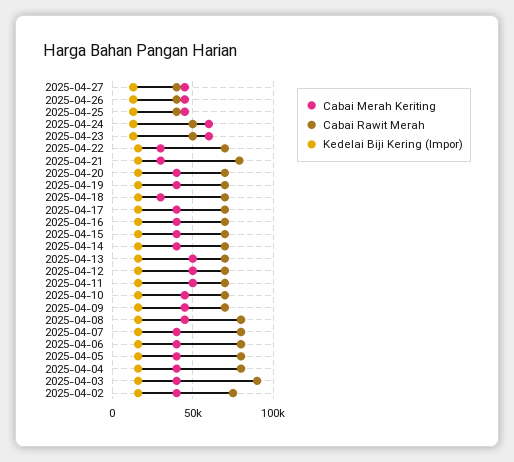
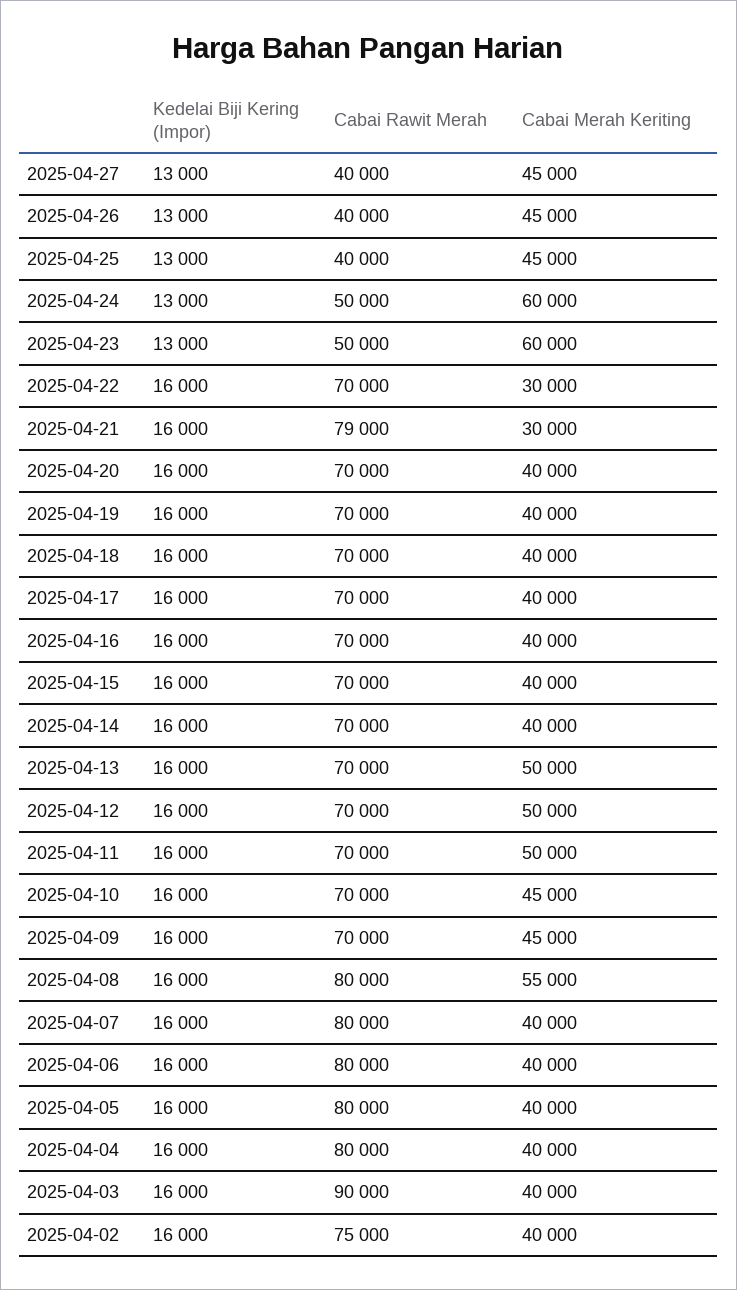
  {
    "Cabai Merah Keriting": {
      "2025-04-27": 45000,
      "2025-04-26": 45000,
      "2025-04-25": 45000,
      "2025-04-24": 60000,
      "2025-04-23": 60000,
      "2025-04-22": 30000,
      "2025-04-21": 30000,
      "2025-04-20": 40000,
      "2025-04-19": 40000,
-     "2025-04-18": 30000,
+     "2025-04-18": 40000,
      "2025-04-17": 40000,
      "2025-04-16": 40000,
      "2025-04-15": 40000,
      "2025-04-14": 40000,
      "2025-04-13": 50000,
      "2025-04-12": 50000,
      "2025-04-11": 50000,
      "2025-04-10": 45000,
      "2025-04-09": 45000,
-     "2025-04-08": 45000,
+     "2025-04-08": 55000,
      "2025-04-07": 40000,
      "2025-04-06": 40000,
      "2025-04-05": 40000,
      "2025-04-04": 40000,
      "2025-04-03": 40000,
      "2025-04-02": 40000
    },
    "Cabai Rawit Merah": {
      "2025-04-27": 40000,
      "2025-04-26": 40000,
      "2025-04-25": 40000,
      "2025-04-24": 50000,
      "2025-04-23": 50000,
      "2025-04-22": 70000,
      "2025-04-21": 79000,
      "2025-04-20": 70000,
      "2025-04-19": 70000,
      "2025-04-18": 70000,
      "2025-04-17": 70000,
      "2025-04-16": 70000,
      "2025-04-15": 70000,
      "2025-04-14": 70000,
      "2025-04-13": 70000,
      "2025-04-12": 70000,
      "2025-04-11": 70000,
      "2025-04-10": 70000,
      "2025-04-09": 70000,
      "2025-04-08": 80000,
      "2025-04-07": 80000,
      "2025-04-06": 80000,
      "2025-04-05": 80000,
      "2025-04-04": 80000,
      "2025-04-03": 90000,
      "2025-04-02": 75000
    },
    "Kedelai Biji Kering (Impor)": {
      "2025-04-27": 13000,
      "2025-04-26": 13000,
      "2025-04-25": 13000,
      "2025-04-24": 13000,
      "2025-04-23": 13000,
      "2025-04-22": 16000,
      "2025-04-21": 16000,
      "2025-04-20": 16000,
      "2025-04-19": 16000,
      "2025-04-18": 16000,
      "2025-04-17": 16000,
      "2025-04-16": 16000,
      "2025-04-15": 16000,
      "2025-04-14": 16000,
      "2025-04-13": 16000,
      "2025-04-12": 16000,
      "2025-04-11": 16000,
      "2025-04-10": 16000,
      "2025-04-09": 16000,
      "2025-04-08": 16000,
      "2025-04-07": 16000,
      "2025-04-06": 16000,
      "2025-04-05": 16000,
      "2025-04-04": 16000,
      "2025-04-03": 16000,
      "2025-04-02": 16000
    }
  }

